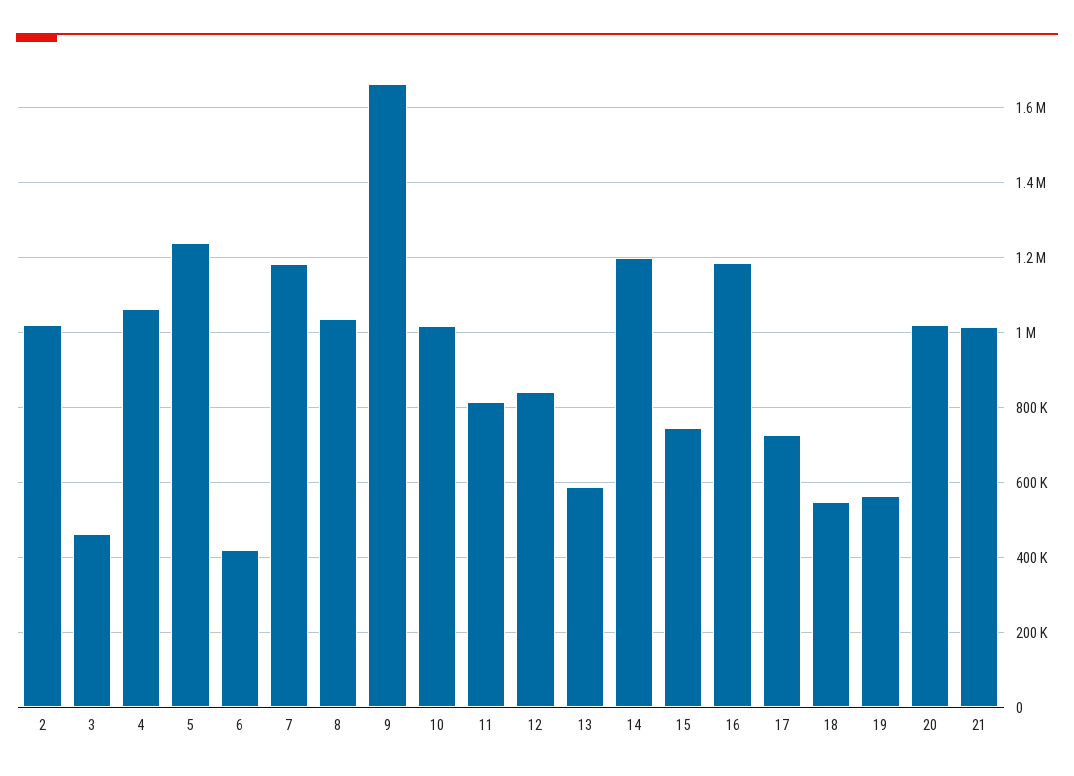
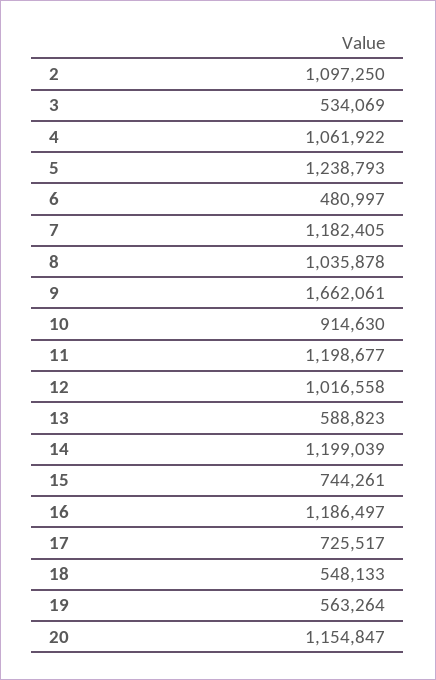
  {
-   "2": 1020000,
+   "2": 1097250,
-   "3": 460000,
+   "3": 534069,
    "4": 1061922,
    "5": 1238793,
-   "6": 420000,
+   "6": 480997,
    "7": 1182405,
    "8": 1035878,
    "9": 1662061,
-   "10": 1020000,
+   "10": 914630,
-   "11": 820000,
+   "11": 1198677,
-   "12": 840000,
+   "12": 1016558,
    "13": 588823,
    "14": 1199039,
    "15": 744261,
    "16": 1186497,
    "17": 725517,
    "18": 548133,
    "19": 563264,
-   "20": 1020000,
+   "20": 1154847
-   "21": 1020000
  }

